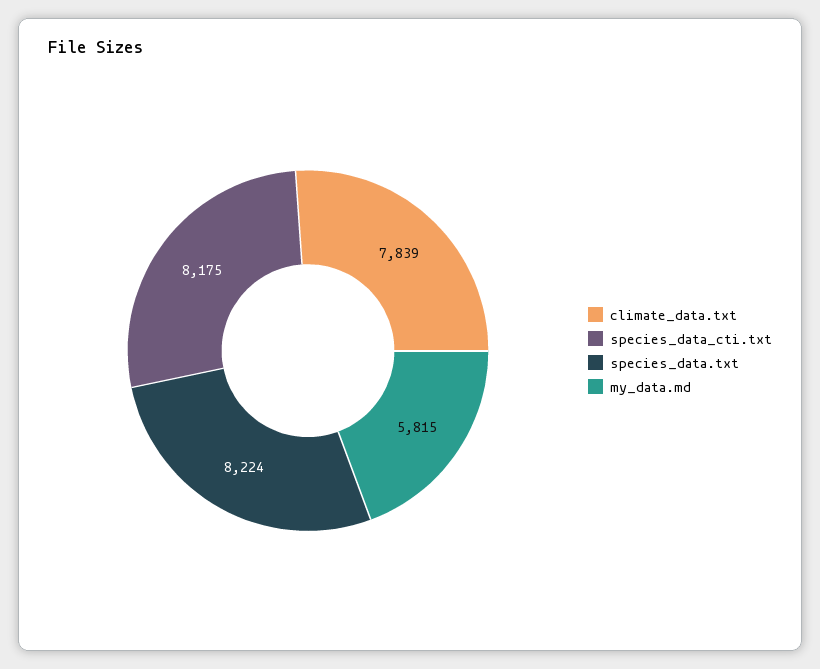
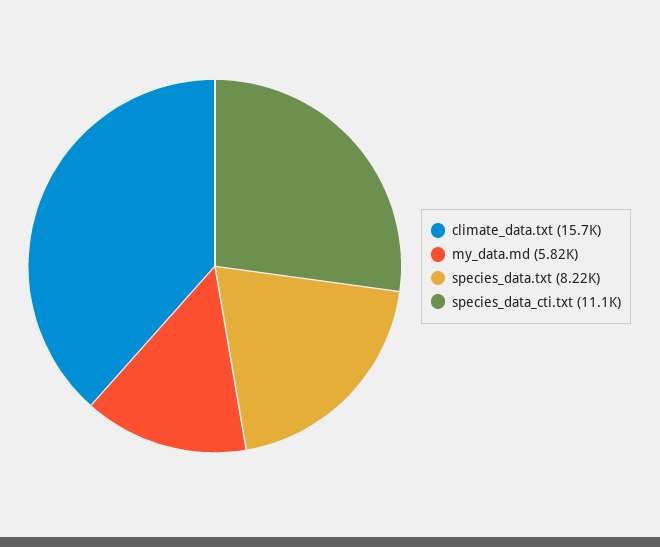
  {
-   "climate_data.txt": 7839,
+   "climate_data.txt": 15700,
-   "species_data_cti.txt": 8175,
+   "species_data_cti.txt": 11100,
    "species_data.txt": 8224,
    "my_data.md": 5815
  }

